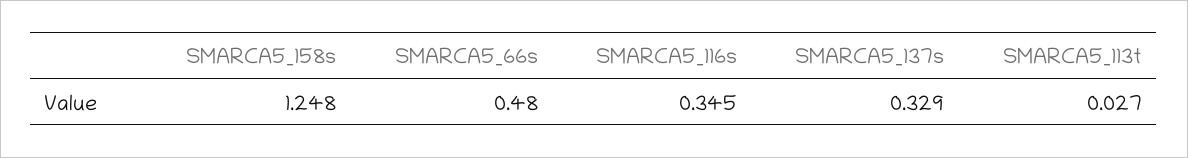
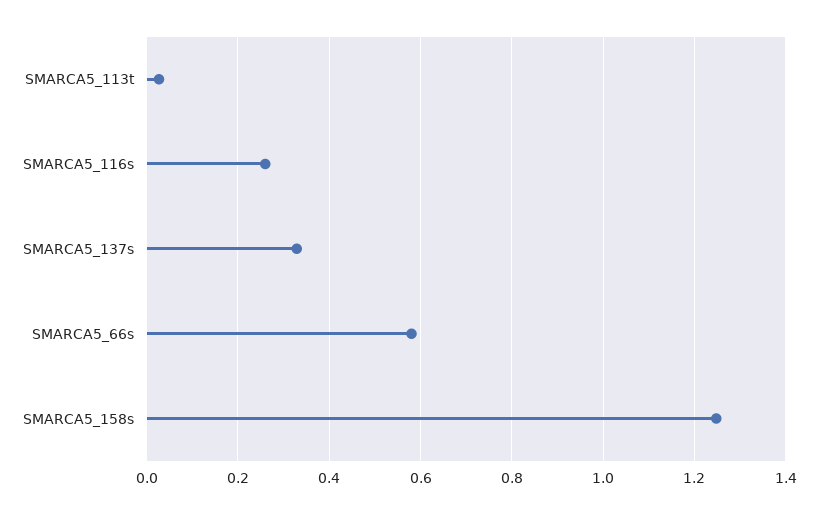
  {
    "SMARCA5_158s": 1.248,
-   "SMARCA5_66s": 0.48,
+   "SMARCA5_66s": 0.58,
-   "SMARCA5_116s": 0.345,
+   "SMARCA5_116s": 0.26,
    "SMARCA5_137s": 0.329,
    "SMARCA5_113t": 0.027
  }

